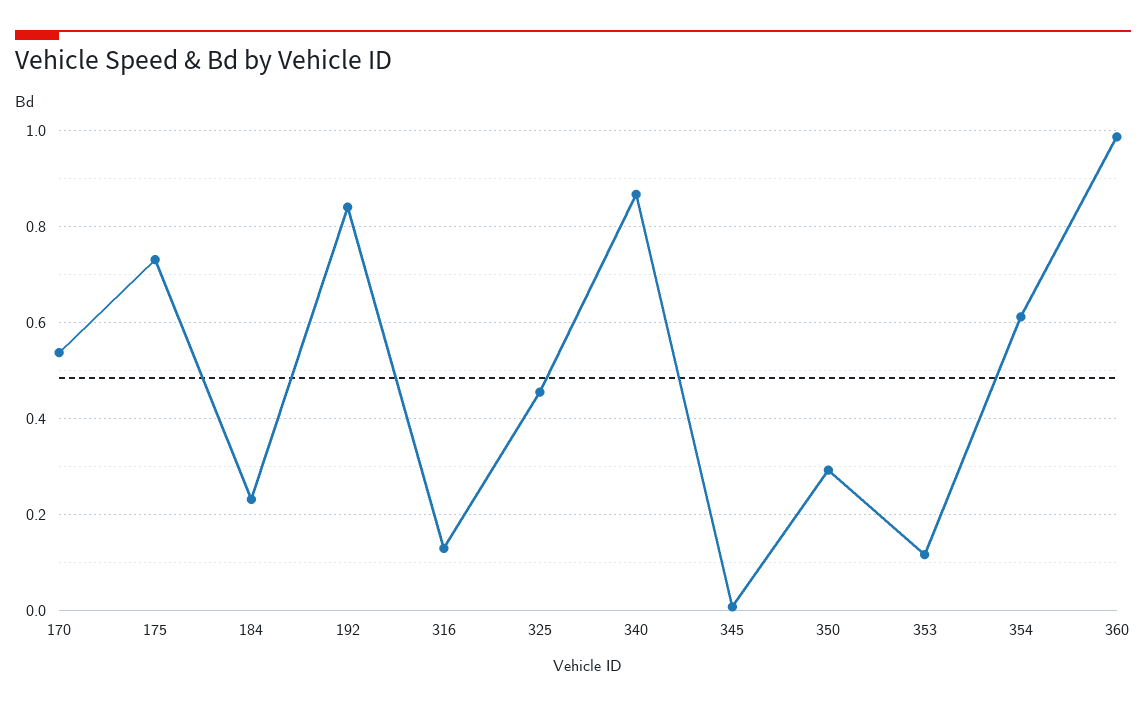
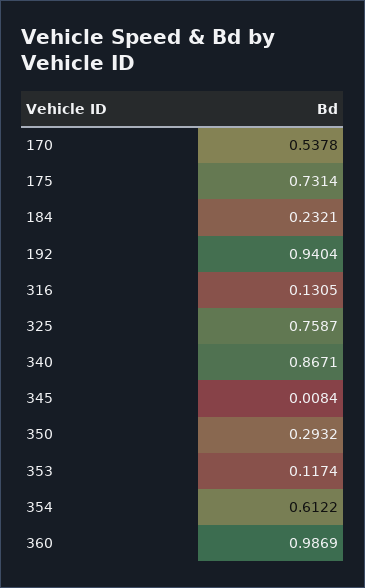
  {
    "170": 0.5378,
    "175": 0.7314,
    "184": 0.2321,
-   "192": 0.84,
+   "192": 0.9404,
    "316": 0.1305,
-   "325": 0.46,
+   "325": 0.7587,
    "340": 0.8671,
    "345": 0.0084,
    "350": 0.2932,
    "353": 0.1174,
    "354": 0.6122,
    "360": 0.9869
  }

